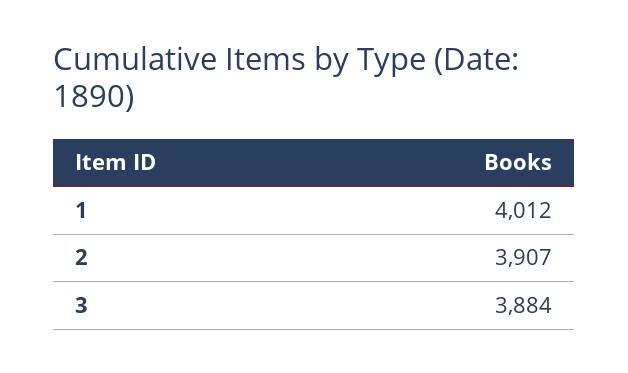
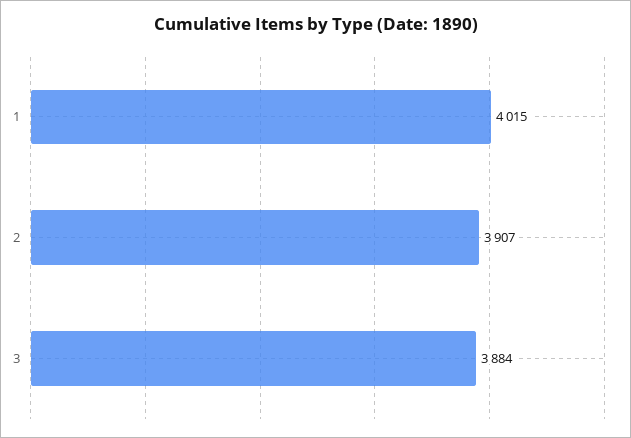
  {
-   "1": 4012,
+   "1": 4015,
    "2": 3907,
    "3": 3884
  }

